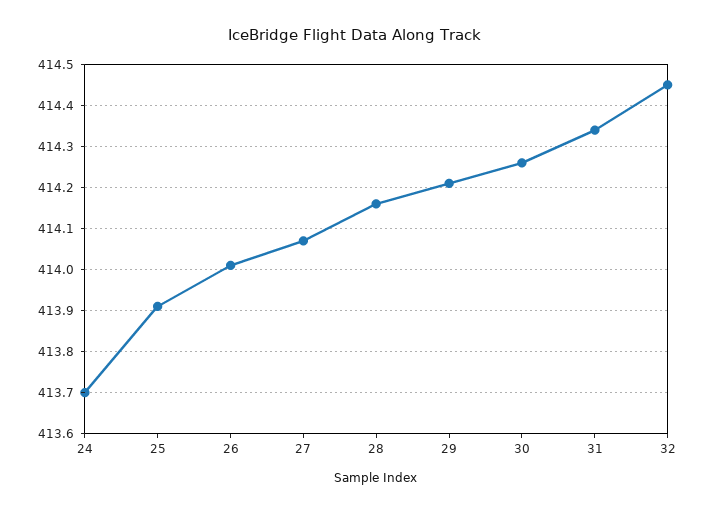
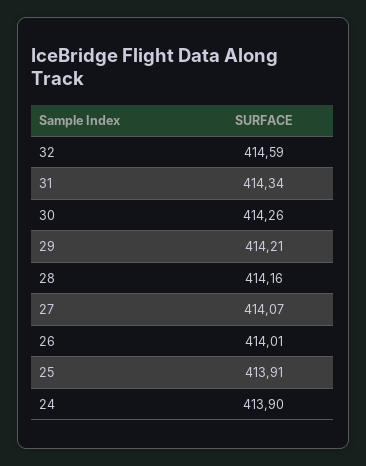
  {
-   "24": 413.7,
+   "24": 413.9,
    "25": 413.91,
    "26": 414.01,
    "27": 414.07,
    "28": 414.16,
    "29": 414.21,
    "30": 414.26,
    "31": 414.34,
-   "32": 414.45
+   "32": 414.59
  }

